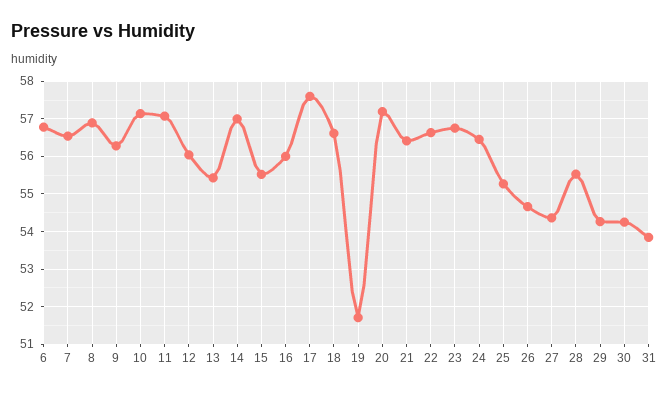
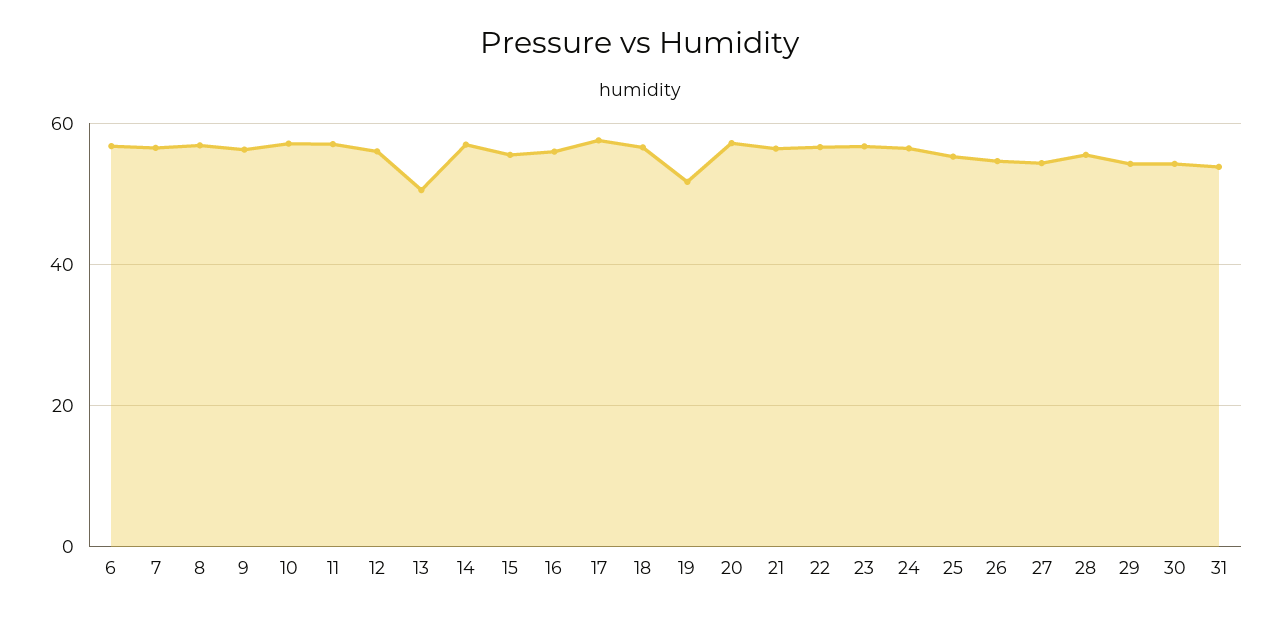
  {
    "6": 56.8,
    "7": 56.6,
    "8": 56.8,
    "9": 56.2,
    "10": 57.2,
    "11": 57,
    "12": 56,
-   "13": 55.4,
+   "13": 50,
    "14": 57,
    "15": 55.6,
    "16": 56,
    "17": 57.6,
    "18": 56.6,
    "19": 51.8,
    "20": 57.2,
    "21": 56.4,
    "22": 56.6,
    "23": 56.8,
    "24": 56.4,
    "25": 55.2,
    "26": 54.6,
    "27": 54.4,
    "28": 55.6,
    "29": 54.2,
    "30": 54.2,
    "31": 53.8
  }

